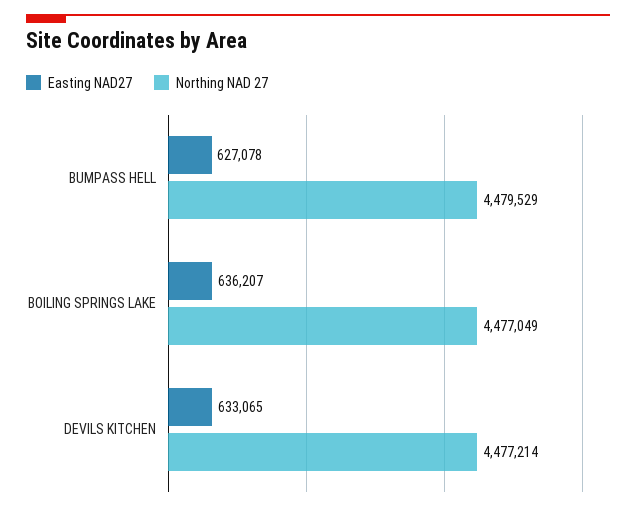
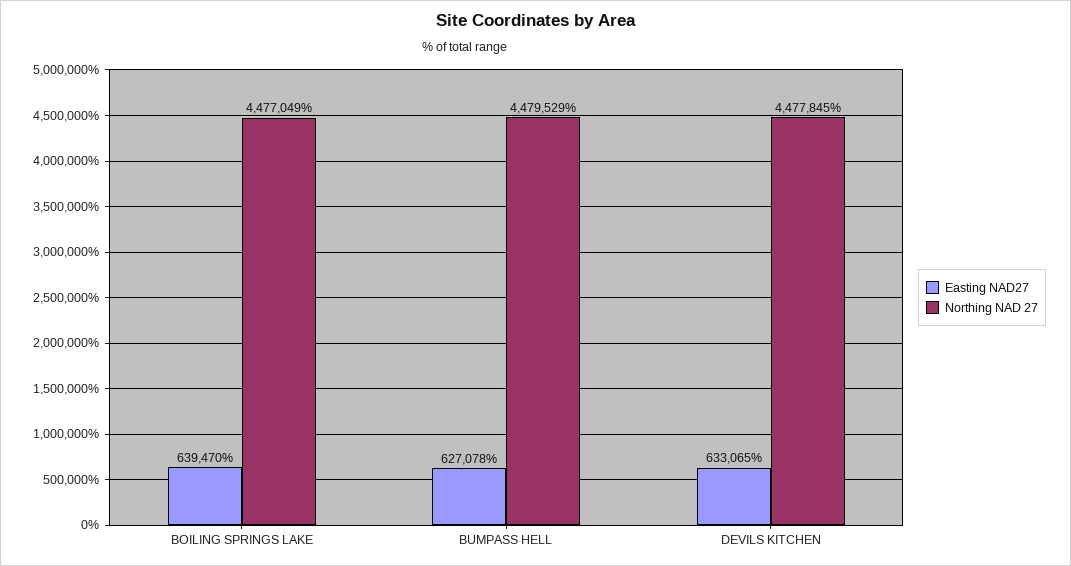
  {
    "Easting NAD27": {
      "BUMPASS HELL": 627078,
-     "BOILING SPRINGS LAKE": 636207,
+     "BOILING SPRINGS LAKE": 639470,
      "DEVILS KITCHEN": 633065
    },
    "Northing NAD 27": {
      "BUMPASS HELL": 4479529,
      "BOILING SPRINGS LAKE": 4477049,
-     "DEVILS KITCHEN": 4477214
+     "DEVILS KITCHEN": 4477845
    }
  }

